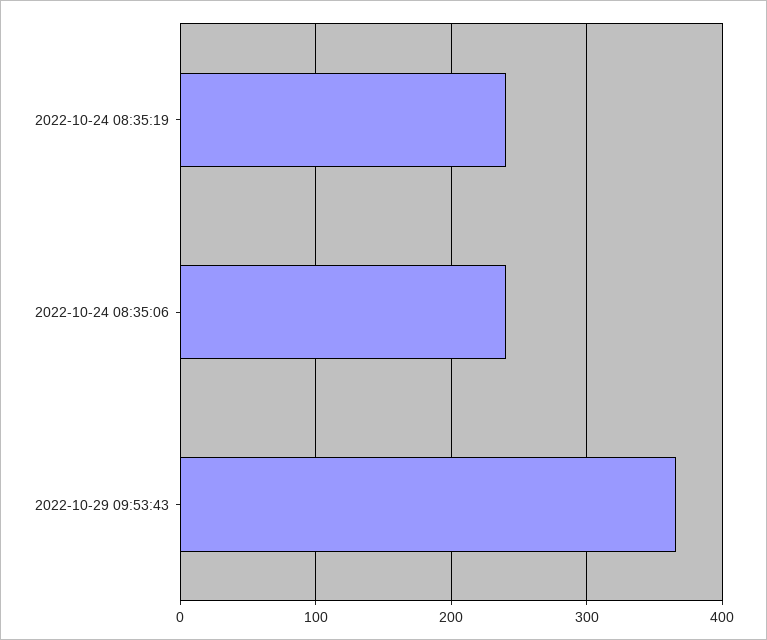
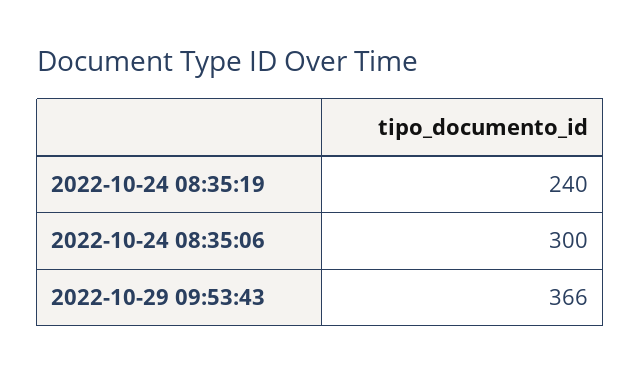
  {
    "2022-10-24 08:35:19": 240,
-   "2022-10-24 08:35:06": 240,
+   "2022-10-24 08:35:06": 300,
    "2022-10-29 09:53:43": 366
  }

